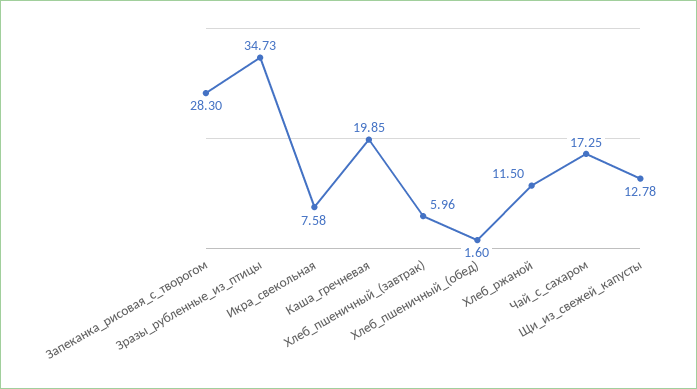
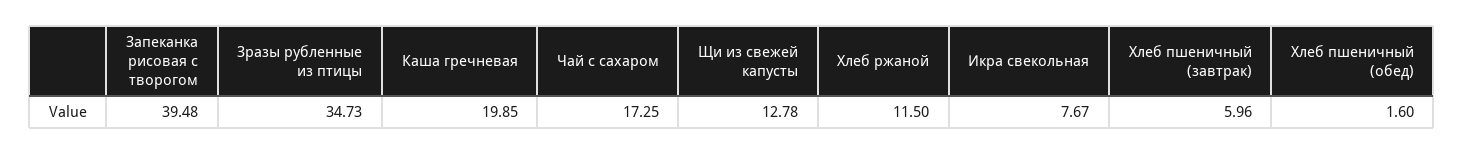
  {
-   "Запеканка_рисовая_с_творогом": 28.3,
+   "Запеканка_рисовая_с_творогом": 39.48,
    "Зразы_рубленные_из_птицы": 34.73,
-   "Икра_свекольная": 7.58,
+   "Икра_свекольная": 7.67,
    "Каша_гречневая": 19.85,
    "Хлеб_пшеничный_(завтрак)": 5.96,
    "Хлеб_пшеничный_(обед)": 1.6,
    "Хлеб_ржаной": 11.5,
    "Чай_с_сахаром": 17.25,
    "Щи_из_свежей_капусты": 12.78
  }

